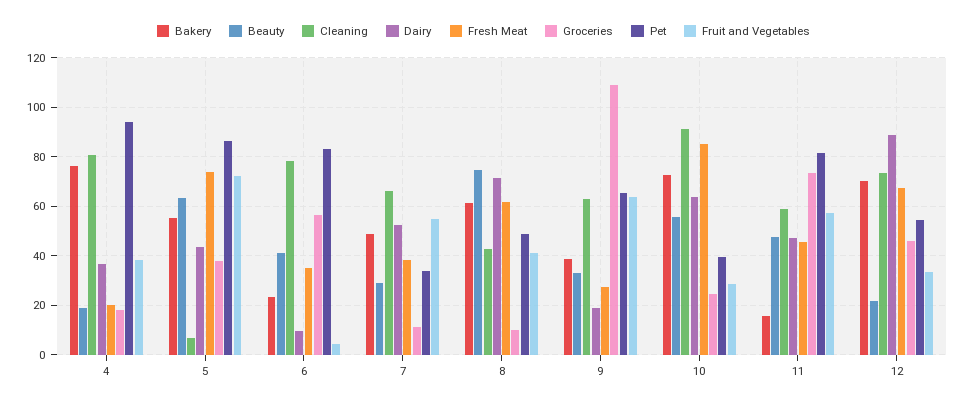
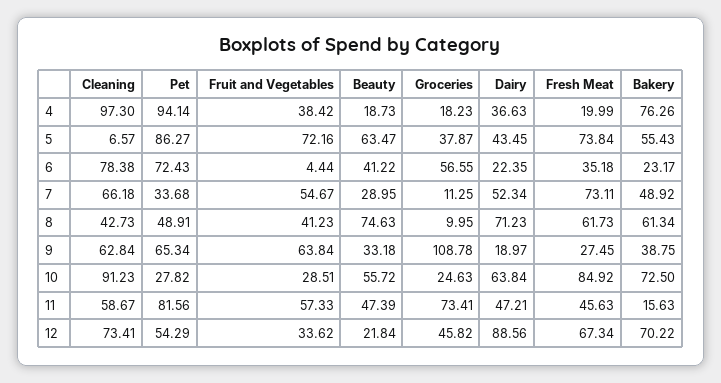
  {
    "Bakery": {
      "4": 76.26,
      "5": 55.43,
      "6": 23.17,
      "7": 48.92,
      "8": 61.34,
      "9": 38.75,
      "10": 72.5,
      "11": 15.63,
      "12": 70.22
    },
    "Beauty": {
      "4": 18.73,
      "5": 63.47,
      "6": 41.22,
      "7": 28.95,
      "8": 74.63,
      "9": 33.18,
      "10": 55.72,
      "11": 47.39,
      "12": 21.84
    },
    "Cleaning": {
-     "4": 80,
+     "4": 97.3,
      "5": 6.57,
      "6": 78.38,
      "7": 66.18,
      "8": 42.73,
      "9": 62.84,
      "10": 91.23,
      "11": 58.67,
      "12": 73.41
    },
    "Dairy": {
      "4": 36.63,
      "5": 43.45,
-     "6": 10,
+     "6": 22.35,
      "7": 52.34,
      "8": 71.23,
      "9": 18.97,
      "10": 63.84,
      "11": 47.21,
      "12": 88.56
    },
    "Fresh Meat": {
      "4": 19.99,
      "5": 73.84,
      "6": 35.18,
-     "7": 37.5,
+     "7": 73.11,
      "8": 61.73,
      "9": 27.45,
      "10": 84.92,
      "11": 45.63,
      "12": 67.34
    },
    "Groceries": {
      "4": 18.23,
      "5": 37.87,
      "6": 56.55,
      "7": 11.25,
      "8": 9.95,
      "9": 108.78,
      "10": 24.63,
      "11": 73.41,
      "12": 45.82
    },
    "Pet": {
      "4": 94.14,
      "5": 86.27,
-     "6": 82.5,
+     "6": 72.43,
      "7": 33.68,
      "8": 48.91,
      "9": 65.34,
-     "10": 40,
+     "10": 27.82,
      "11": 81.56,
      "12": 54.29
    },
    "Fruit and Vegetables": {
      "4": 38.42,
      "5": 72.16,
      "6": 4.44,
      "7": 54.67,
      "8": 41.23,
      "9": 63.84,
      "10": 28.51,
      "11": 57.33,
      "12": 33.62
    }
  }

